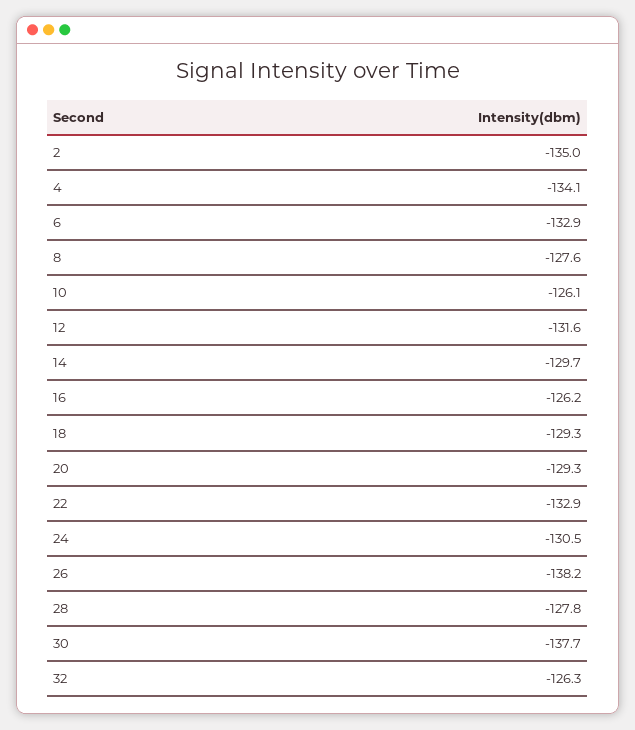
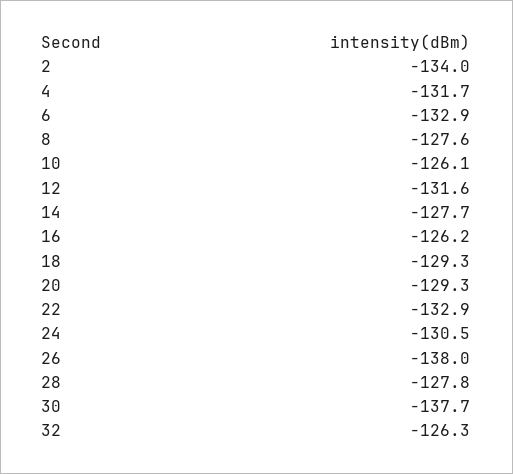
  {
-   "2": -135,
+   "2": -134,
-   "4": -134.1,
+   "4": -131.7,
    "6": -132.9,
    "8": -127.6,
    "10": -126.1,
    "12": -131.6,
-   "14": -129.7,
+   "14": -127.7,
    "16": -126.2,
    "18": -129.3,
    "20": -129.3,
    "22": -132.9,
    "24": -130.5,
-   "26": -138.2,
+   "26": -138,
    "28": -127.8,
    "30": -137.7,
    "32": -126.3
  }

